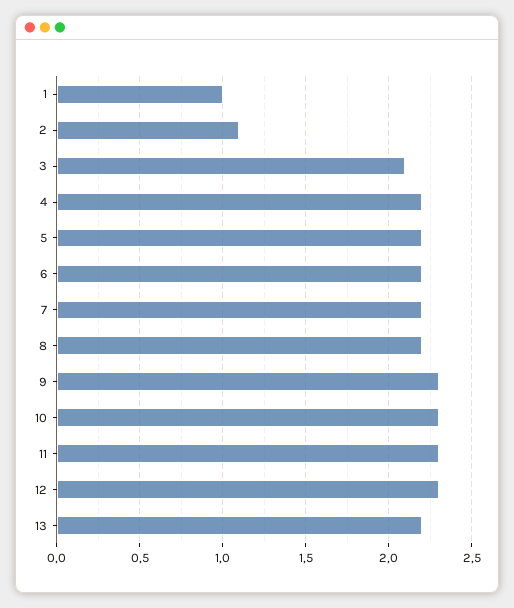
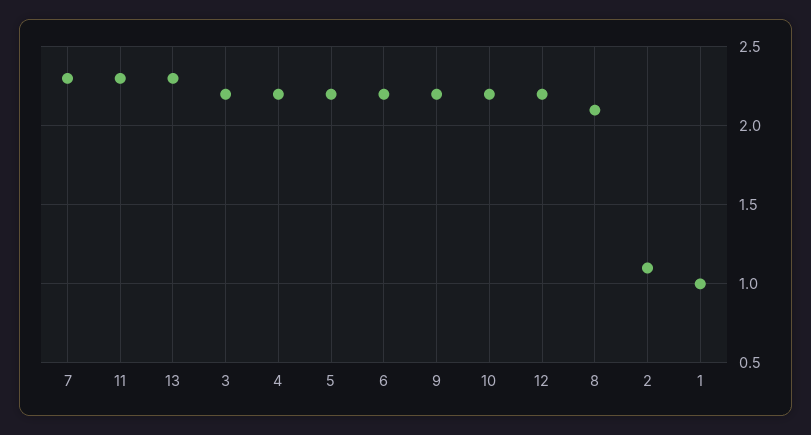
  {
    "1": 1,
    "2": 1.1,
-   "3": 2.1,
+   "3": 2.2,
    "4": 2.2,
    "5": 2.2,
    "6": 2.2,
-   "7": 2.2,
+   "7": 2.3,
-   "8": 2.2,
+   "8": 2.1,
-   "9": 2.3,
+   "9": 2.2,
-   "10": 2.3,
+   "10": 2.2,
    "11": 2.3,
-   "12": 2.3,
+   "12": 2.2,
-   "13": 2.2
+   "13": 2.3
  }

